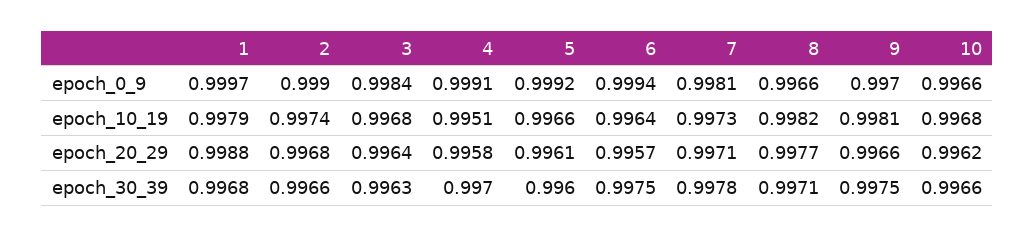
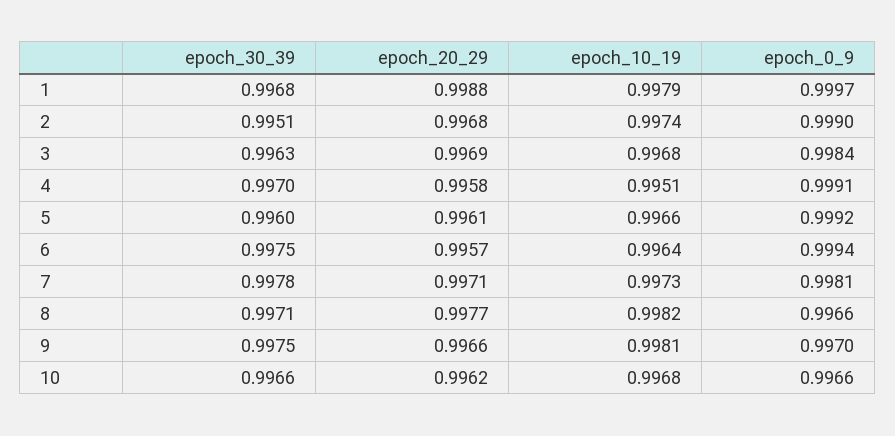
  {
    "1": {
      "epoch_0_9": 0.9997,
      "epoch_10_19": 0.9979,
      "epoch_20_29": 0.9988,
      "epoch_30_39": 0.9968
    },
    "2": {
      "epoch_0_9": 0.999,
      "epoch_10_19": 0.9974,
      "epoch_20_29": 0.9968,
-     "epoch_30_39": 0.9966
+     "epoch_30_39": 0.9951
    },
    "3": {
      "epoch_0_9": 0.9984,
      "epoch_10_19": 0.9968,
-     "epoch_20_29": 0.9964,
+     "epoch_20_29": 0.9969,
      "epoch_30_39": 0.9963
    },
    "4": {
      "epoch_0_9": 0.9991,
      "epoch_10_19": 0.9951,
      "epoch_20_29": 0.9958,
      "epoch_30_39": 0.997
    },
    "5": {
      "epoch_0_9": 0.9992,
      "epoch_10_19": 0.9966,
      "epoch_20_29": 0.9961,
      "epoch_30_39": 0.996
    },
    "6": {
      "epoch_0_9": 0.9994,
      "epoch_10_19": 0.9964,
      "epoch_20_29": 0.9957,
      "epoch_30_39": 0.9975
    },
    "7": {
      "epoch_0_9": 0.9981,
      "epoch_10_19": 0.9973,
      "epoch_20_29": 0.9971,
      "epoch_30_39": 0.9978
    },
    "8": {
      "epoch_0_9": 0.9966,
      "epoch_10_19": 0.9982,
      "epoch_20_29": 0.9977,
      "epoch_30_39": 0.9971
    },
    "9": {
      "epoch_0_9": 0.997,
      "epoch_10_19": 0.9981,
      "epoch_20_29": 0.9966,
      "epoch_30_39": 0.9975
    },
    "10": {
      "epoch_0_9": 0.9966,
      "epoch_10_19": 0.9968,
      "epoch_20_29": 0.9962,
      "epoch_30_39": 0.9966
    }
  }

